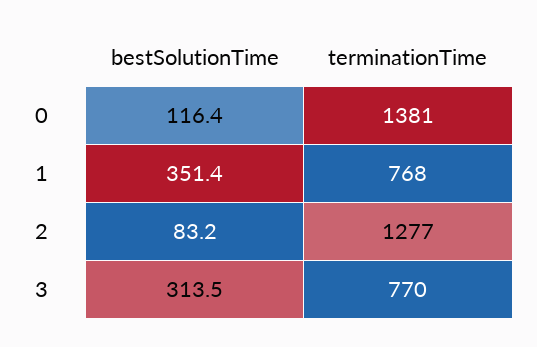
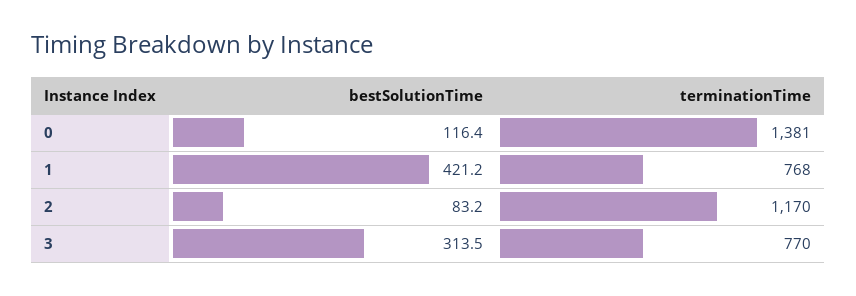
  {
    "bestSolutionTime": {
      "0": 116.4,
-     "1": 351.4,
+     "1": 421.2,
      "2": 83.2,
      "3": 313.5
    },
    "terminationTime": {
      "0": 1381,
      "1": 768,
-     "2": 1277,
+     "2": 1170,
      "3": 770
    }
  }

